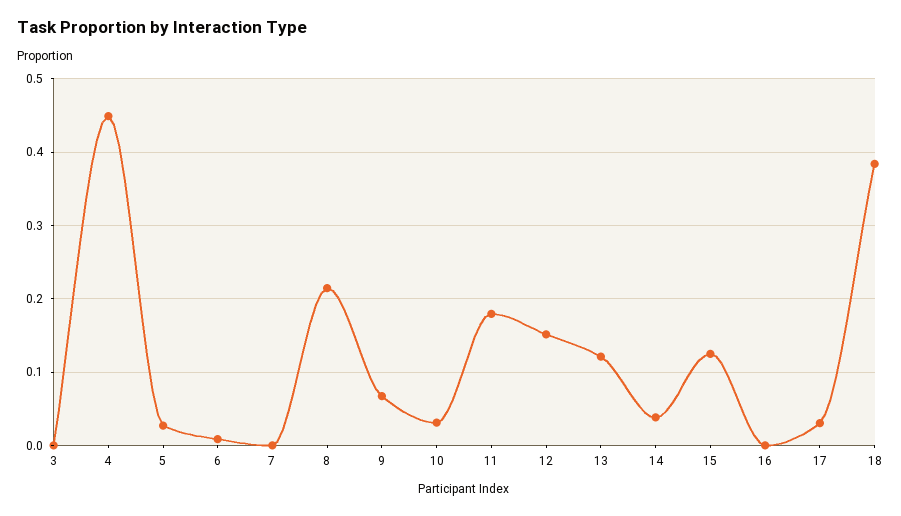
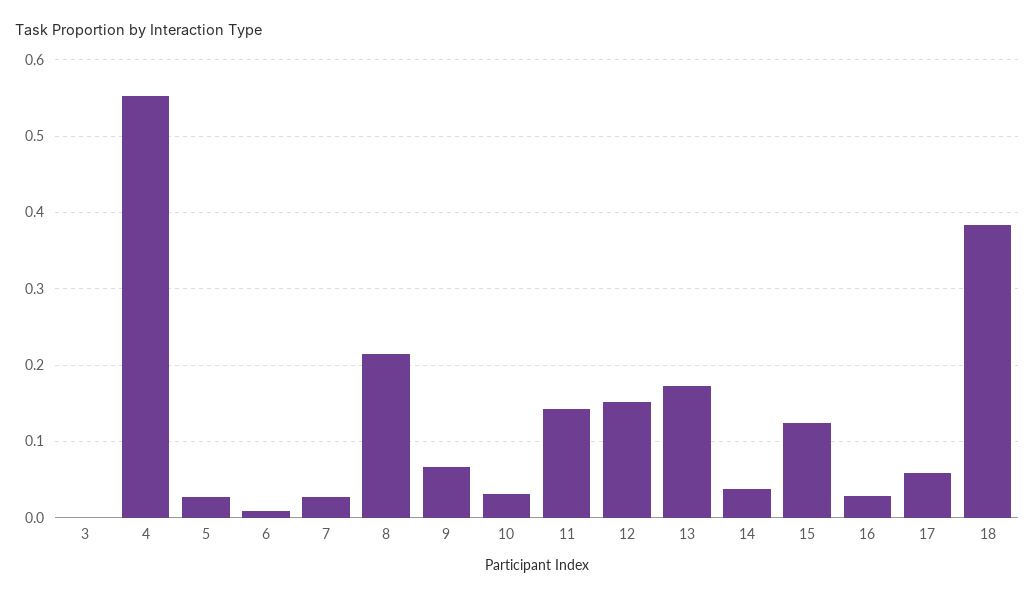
  {
    "3": 0,
-   "4": 0.45,
+   "4": 0.55,
    "5": 0.03,
    "6": 0.01,
-   "7": 0,
+   "7": 0.03,
    "8": 0.21,
    "9": 0.07,
    "10": 0.03,
-   "11": 0.18,
+   "11": 0.14,
    "12": 0.15,
-   "13": 0.12,
+   "13": 0.17,
    "14": 0.04,
    "15": 0.12,
-   "16": 0,
+   "16": 0.03,
-   "17": 0.03,
+   "17": 0.06,
    "18": 0.38
  }

